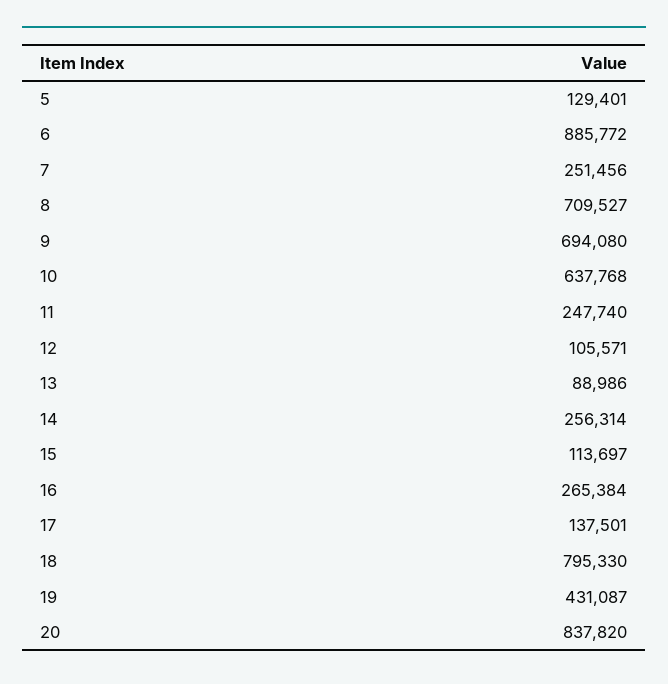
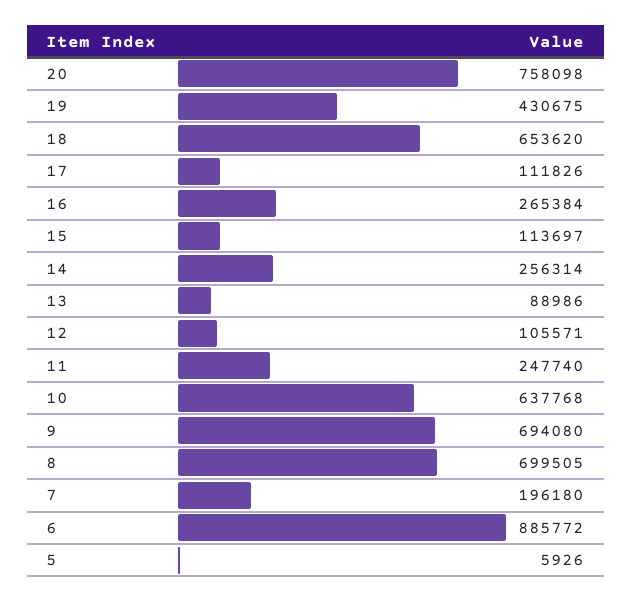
  {
-   "5": 129401,
+   "5": 5926,
    "6": 885772,
-   "7": 251456,
+   "7": 196180,
-   "8": 709527,
+   "8": 699505,
    "9": 694080,
    "10": 637768,
    "11": 247740,
    "12": 105571,
    "13": 88986,
    "14": 256314,
    "15": 113697,
    "16": 265384,
-   "17": 137501,
+   "17": 111826,
-   "18": 795330,
+   "18": 653620,
-   "19": 431087,
+   "19": 430675,
-   "20": 837820
+   "20": 758098
  }

